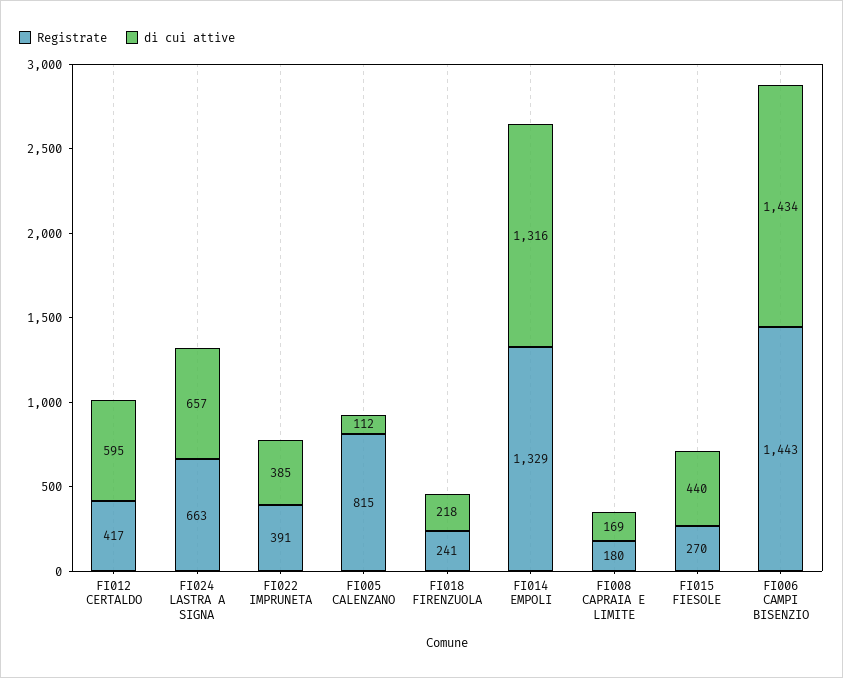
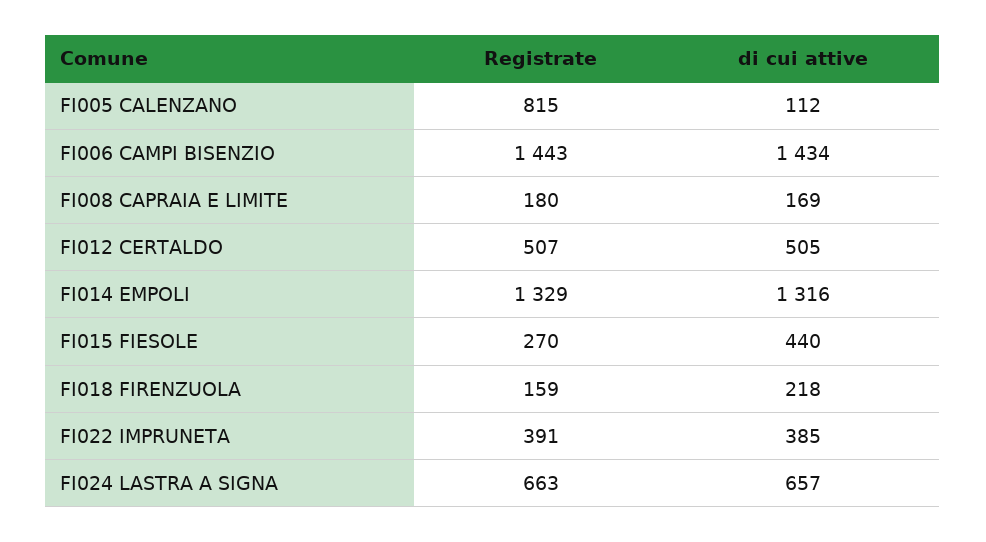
  {
    "Registrate": {
-     "FI012 CERTALDO": 417,
+     "FI012 CERTALDO": 507,
      "FI024 LASTRA A SIGNA": 663,
      "FI022 IMPRUNETA": 391,
      "FI005 CALENZANO": 815,
-     "FI018 FIRENZUOLA": 241,
+     "FI018 FIRENZUOLA": 159,
      "FI014 EMPOLI": 1329,
      "FI008 CAPRAIA E LIMITE": 180,
      "FI015 FIESOLE": 270,
      "FI006 CAMPI BISENZIO": 1443
    },
    "di cui attive": {
-     "FI012 CERTALDO": 595,
+     "FI012 CERTALDO": 505,
      "FI024 LASTRA A SIGNA": 657,
      "FI022 IMPRUNETA": 385,
      "FI005 CALENZANO": 112,
      "FI018 FIRENZUOLA": 218,
      "FI014 EMPOLI": 1316,
      "FI008 CAPRAIA E LIMITE": 169,
      "FI015 FIESOLE": 440,
      "FI006 CAMPI BISENZIO": 1434
    }
  }

